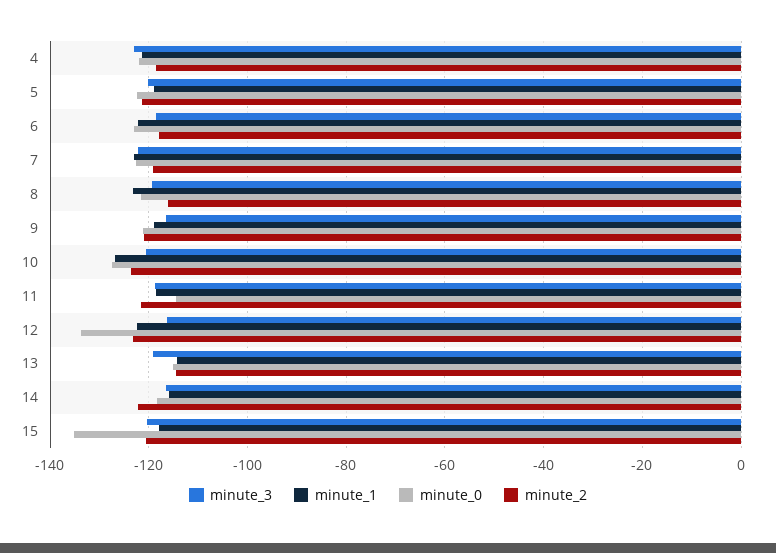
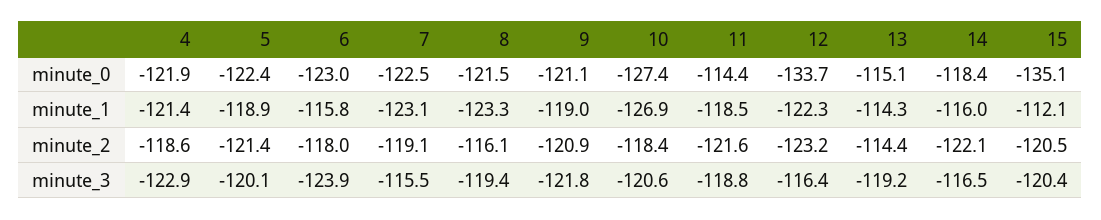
  {
    "minute_3": {
      "4": -122.9,
      "5": -120.1,
-     "6": -118,
+     "6": -123.9,
-     "7": -122,
+     "7": -115.5,
      "8": -119.4,
-     "9": -116,
+     "9": -121.8,
      "10": -120.6,
      "11": -118.8,
      "12": -116.4,
      "13": -119.2,
      "14": -116.5,
      "15": -120.4
    },
    "minute_1": {
      "4": -121.4,
      "5": -118.9,
-     "6": -122,
+     "6": -115.8,
      "7": -123.1,
      "8": -123.3,
      "9": -119,
      "10": -126.9,
      "11": -118.5,
      "12": -122.3,
      "13": -114.3,
      "14": -116,
-     "15": -118
+     "15": -112.1
    },
    "minute_0": {
      "4": -121.9,
      "5": -122.4,
      "6": -123,
      "7": -122.5,
      "8": -121.5,
      "9": -121.1,
      "10": -127.4,
      "11": -114.4,
      "12": -133.7,
      "13": -115.1,
      "14": -118.4,
      "15": -135.1
    },
    "minute_2": {
      "4": -118.6,
      "5": -121.4,
      "6": -118,
      "7": -119.1,
      "8": -116.1,
      "9": -120.9,
-     "10": -124,
+     "10": -118.4,
      "11": -121.6,
      "12": -123.2,
      "13": -114.4,
      "14": -122.1,
      "15": -120.5
    }
  }

